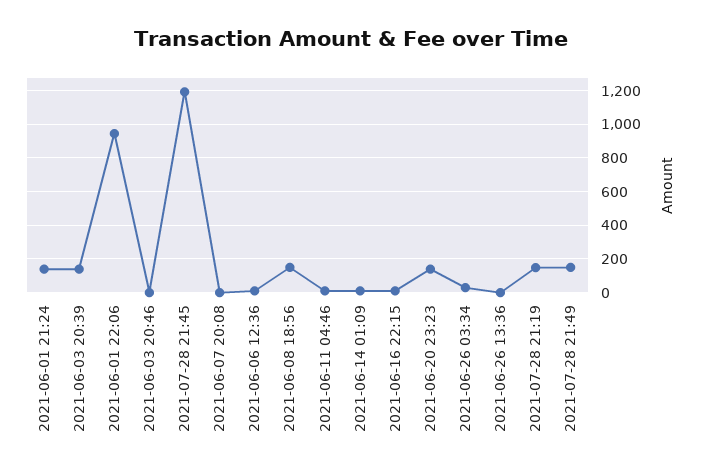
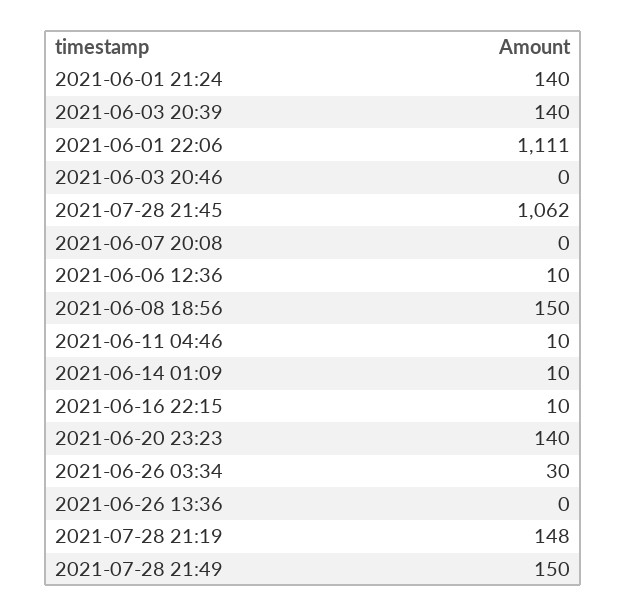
  {
    "2021-06-01 21:24": 140,
    "2021-06-03 20:39": 140,
-   "2021-06-01 22:06": 950,
+   "2021-06-01 22:06": 1111,
    "2021-06-03 20:46": 0,
-   "2021-07-28 21:45": 1200,
+   "2021-07-28 21:45": 1062,
    "2021-06-07 20:08": 0,
    "2021-06-06 12:36": 10,
    "2021-06-08 18:56": 150,
    "2021-06-11 04:46": 10,
    "2021-06-14 01:09": 10,
    "2021-06-16 22:15": 10,
    "2021-06-20 23:23": 140,
    "2021-06-26 03:34": 30,
    "2021-06-26 13:36": 0,
    "2021-07-28 21:19": 148,
    "2021-07-28 21:49": 150
  }

